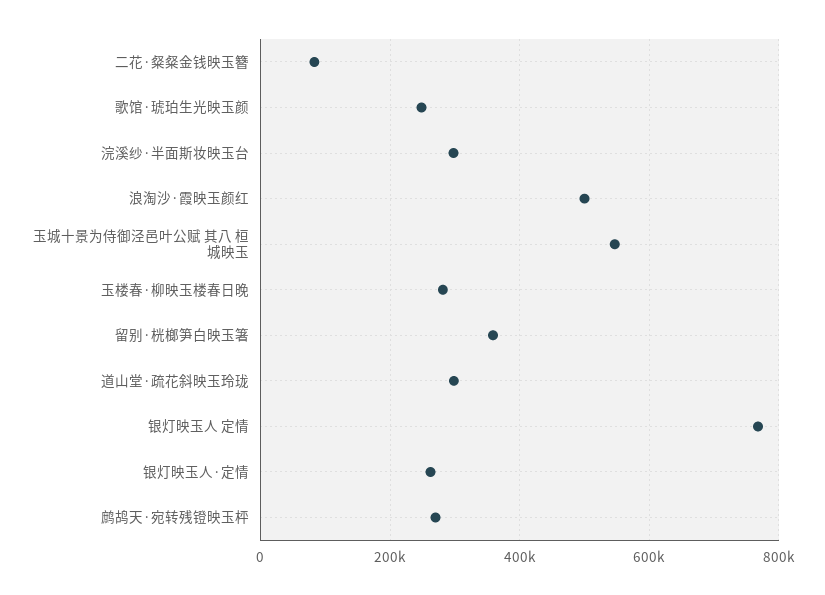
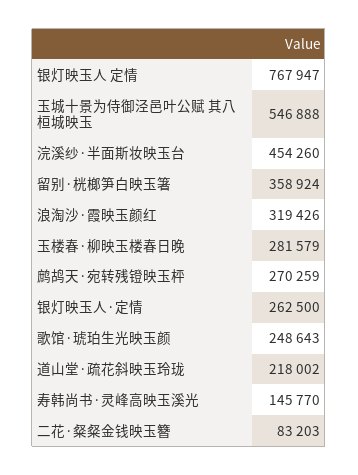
  {
    "二花·粲粲金钱映玉簪": 83203,
    "歌馆·琥珀生光映玉颜": 248643,
-   "浣溪纱·半面斯妆映玉台": 300000,
+   "浣溪纱·半面斯妆映玉台": 454260,
-   "浪淘沙·霞映玉颜红": 500000,
+   "浪淘沙·霞映玉颜红": 319426,
    "玉城十景为侍御泾邑叶公赋 其八 桓城映玉": 546888,
    "玉楼春·柳映玉楼春日晚": 281579,
    "留别·桄榔笋白映玉箸": 358924,
-   "道山堂·疏花斜映玉玲珑": 300000,
+   "道山堂·疏花斜映玉玲珑": 218002,
    "银灯映玉人 定情": 767947,
    "银灯映玉人·定情": 262500,
-   "鹧鸪天·宛转残镫映玉枰": 270259
+   "鹧鸪天·宛转残镫映玉枰": 270259,
+   "寿韩尚书·灵峰高映玉溪光": 145770
  }

